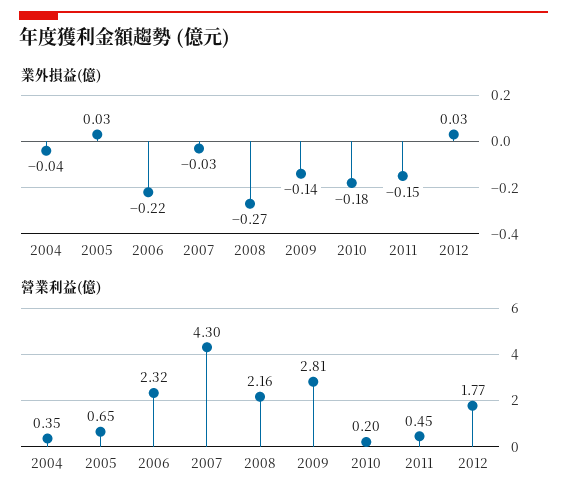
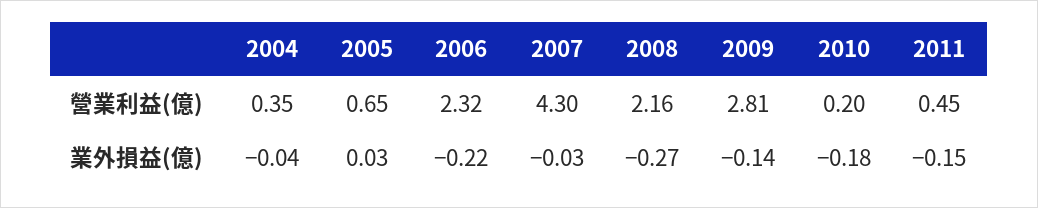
  {
    "業外損益(億)": {
      "2004": -0.04,
      "2005": 0.03,
      "2006": -0.22,
      "2007": -0.03,
      "2008": -0.27,
      "2009": -0.14,
      "2010": -0.18,
-     "2011": -0.15,
+     "2011": -0.15
-     "2012": 0.03
    },
    "營業利益(億)": {
      "2004": 0.35,
      "2005": 0.65,
      "2006": 2.32,
      "2007": 4.3,
      "2008": 2.16,
      "2009": 2.81,
      "2010": 0.2,
-     "2011": 0.45,
+     "2011": 0.45
-     "2012": 1.77
    }
  }

